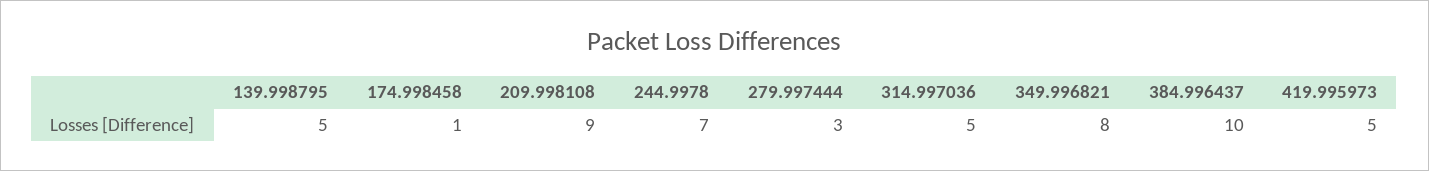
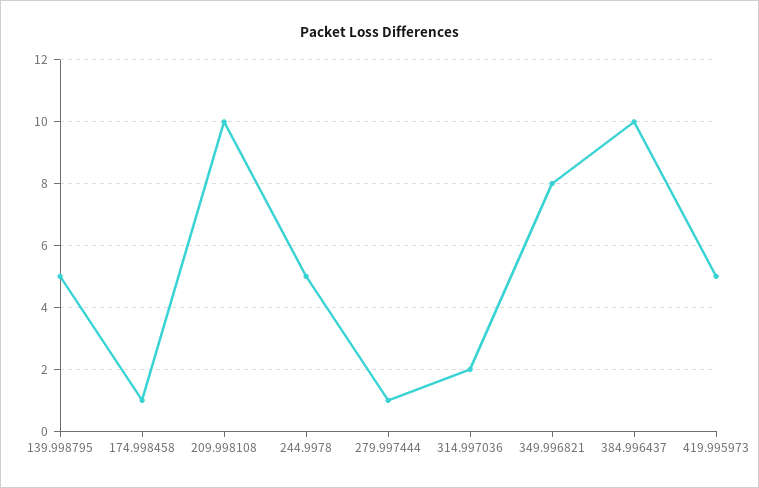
  {
    "139.998795": 5,
    "174.998458": 1,
-   "209.998108": 9,
+   "209.998108": 10,
-   "244.9978": 7,
+   "244.9978": 5,
-   "279.997444": 3,
+   "279.997444": 1,
-   "314.997036": 5,
+   "314.997036": 2,
    "349.996821": 8,
    "384.996437": 10,
    "419.995973": 5
  }

